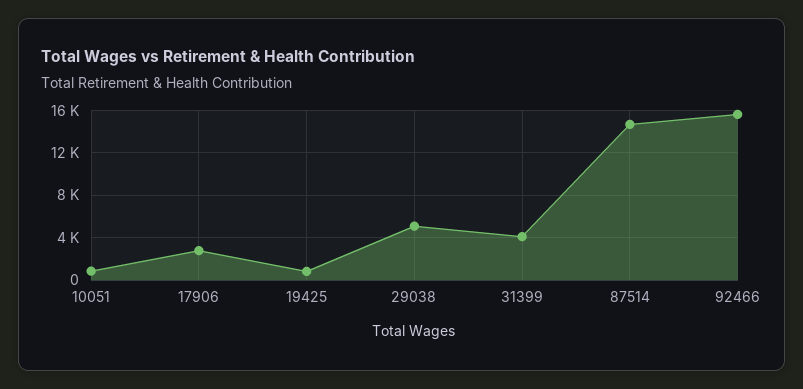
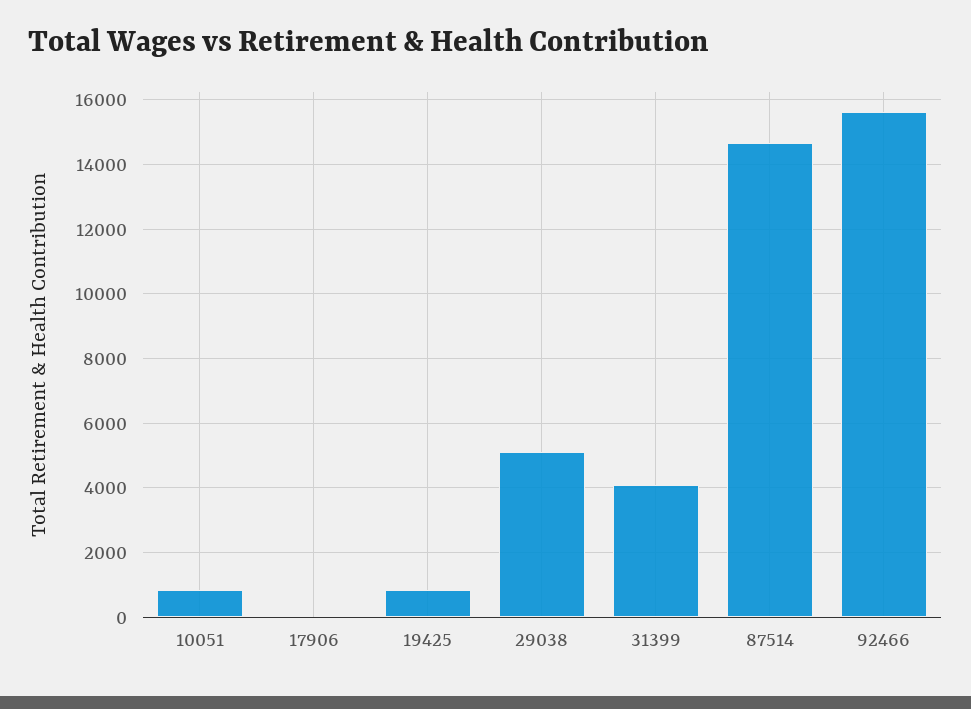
  {
    "10051": 800,
-   "17906": 3000,
+   "17906": 0,
    "19425": 800,
    "29038": 5000,
    "31399": 4000,
    "87514": 14600,
    "92466": 15600
  }

